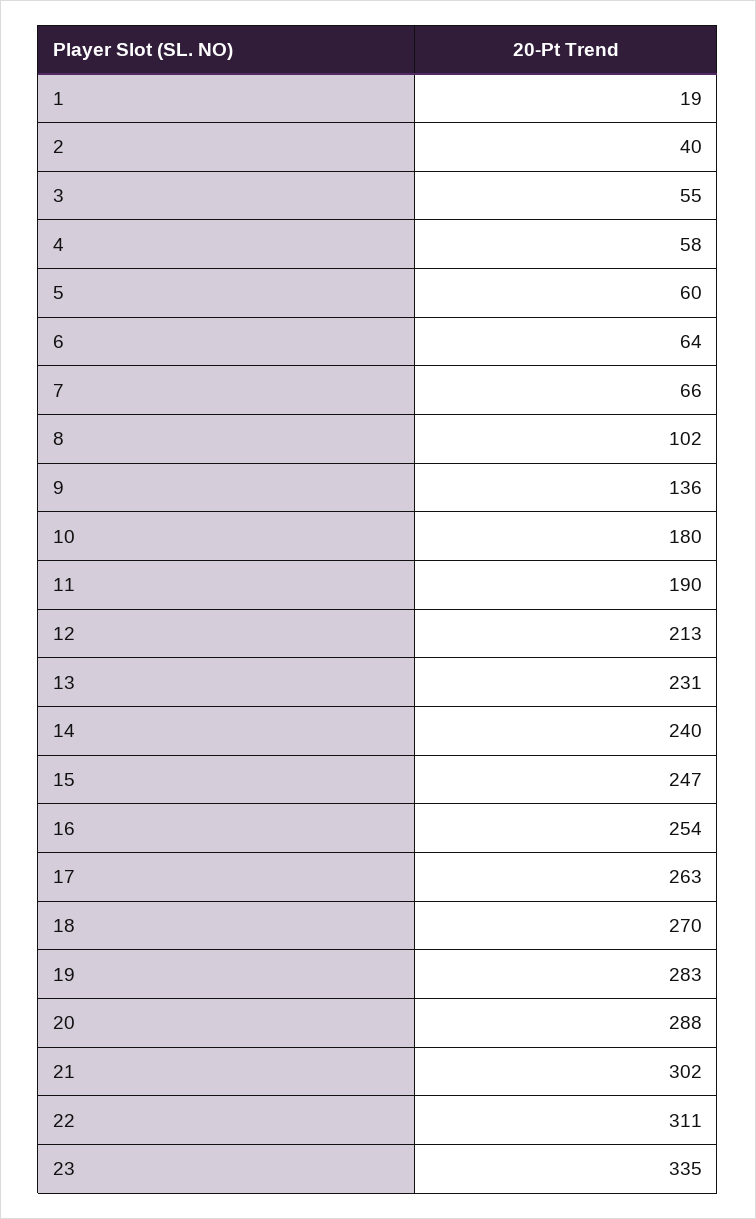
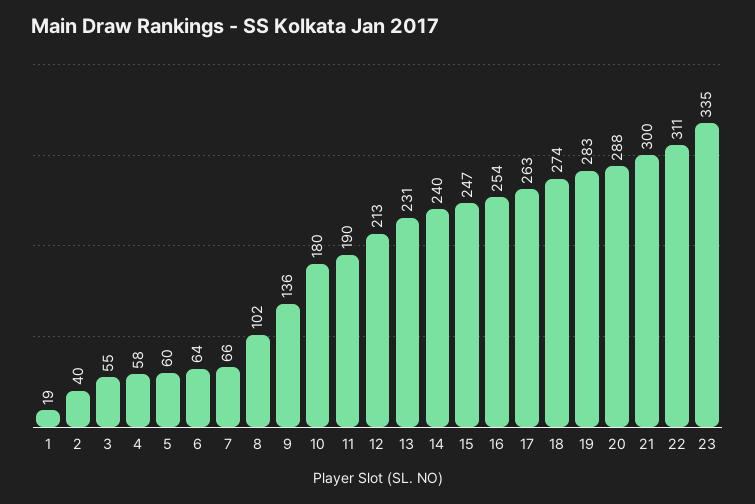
  {
    "1": 19,
    "2": 40,
    "3": 55,
    "4": 58,
    "5": 60,
    "6": 64,
    "7": 66,
    "8": 102,
    "9": 136,
    "10": 180,
    "11": 190,
    "12": 213,
    "13": 231,
    "14": 240,
    "15": 247,
    "16": 254,
    "17": 263,
-   "18": 270,
+   "18": 274,
    "19": 283,
    "20": 288,
-   "21": 302,
+   "21": 300,
    "22": 311,
    "23": 335
  }

